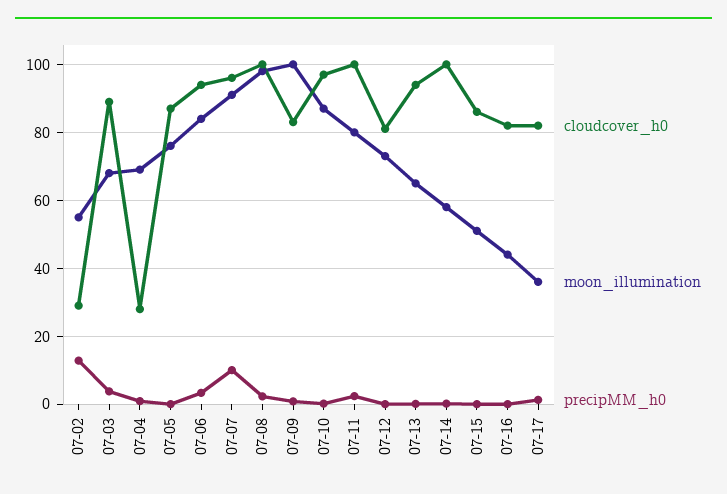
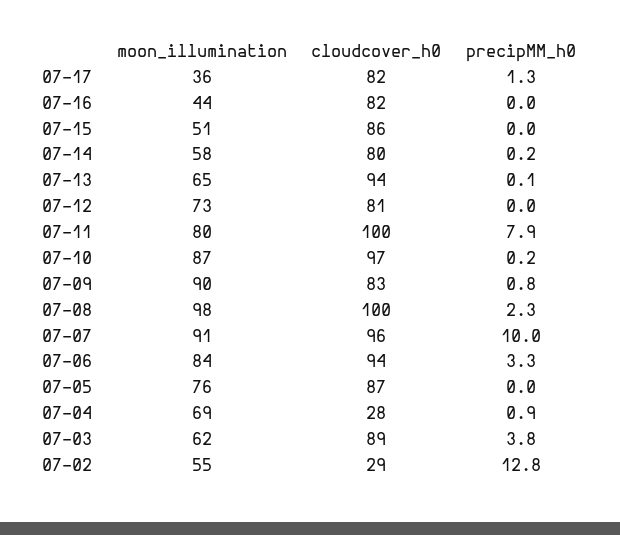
  {
    "cloudcover_h0": {
      "07-02": 29,
      "07-03": 89,
      "07-04": 28,
      "07-05": 87,
      "07-06": 94,
      "07-07": 96,
      "07-08": 100,
      "07-09": 83,
      "07-10": 97,
      "07-11": 100,
      "07-12": 81,
      "07-13": 94,
-     "07-14": 100,
+     "07-14": 80,
      "07-15": 86,
      "07-16": 82,
      "07-17": 82
    },
    "moon_illumination": {
      "07-02": 55,
-     "07-03": 68,
+     "07-03": 62,
      "07-04": 69,
      "07-05": 76,
      "07-06": 84,
      "07-07": 91,
      "07-08": 98,
-     "07-09": 100,
+     "07-09": 90,
      "07-10": 87,
      "07-11": 80,
      "07-12": 73,
      "07-13": 65,
      "07-14": 58,
      "07-15": 51,
      "07-16": 44,
      "07-17": 36
    },
    "precipMM_h0": {
      "07-02": 12.8,
      "07-03": 3.8,
      "07-04": 0.9,
      "07-05": 0,
      "07-06": 3.3,
      "07-07": 10,
      "07-08": 2.3,
      "07-09": 0.8,
      "07-10": 0.2,
-     "07-11": 2,
+     "07-11": 7.9,
      "07-12": 0,
      "07-13": 0.1,
      "07-14": 0.2,
      "07-15": 0,
      "07-16": 0,
      "07-17": 1.3
    }
  }

